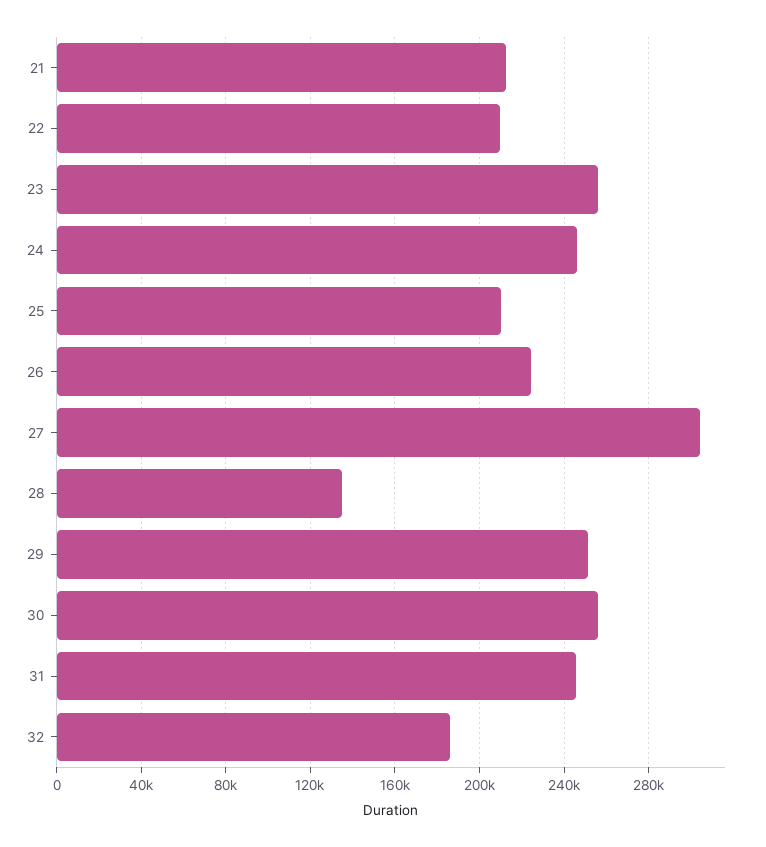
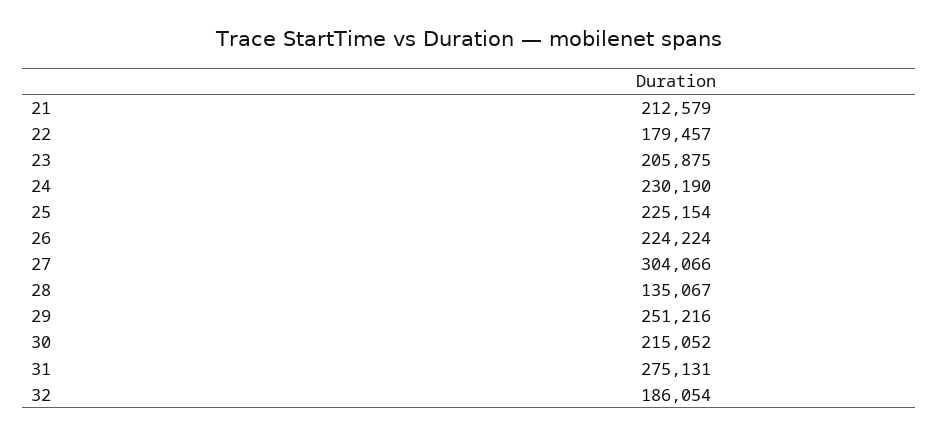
  {
    "21": 212579,
-   "22": 210000,
+   "22": 179457,
-   "23": 255000,
+   "23": 205875,
-   "24": 245000,
+   "24": 230190,
-   "25": 210000,
+   "25": 225154,
    "26": 224224,
    "27": 304066,
    "28": 135067,
    "29": 251216,
-   "30": 255000,
+   "30": 215052,
-   "31": 245000,
+   "31": 275131,
    "32": 186054
  }

